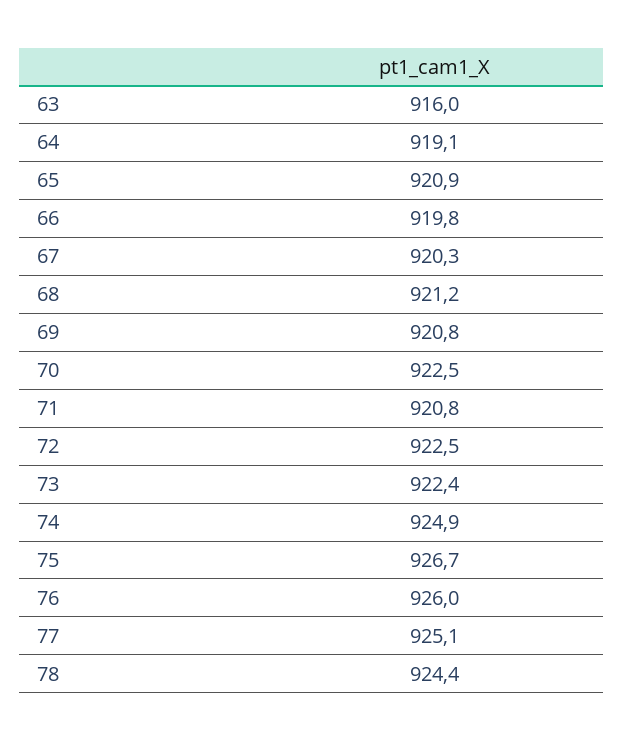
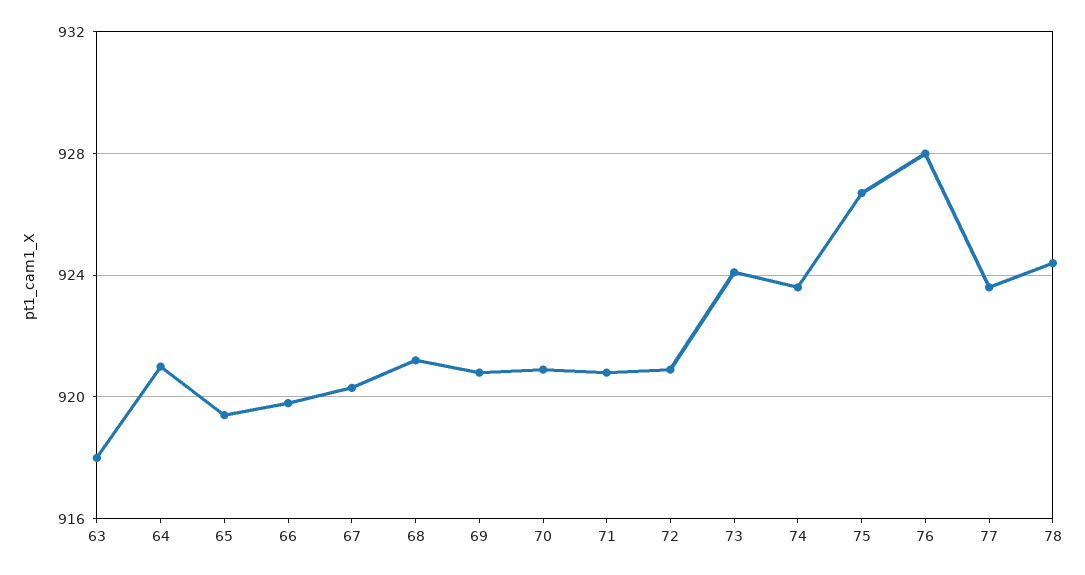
  {
-   "63": 916,
+   "63": 918,
-   "64": 919.1,
+   "64": 921,
-   "65": 920.9,
+   "65": 919.5,
    "66": 919.8,
    "67": 920.3,
    "68": 921.2,
    "69": 920.8,
-   "70": 922.5,
+   "70": 921,
    "71": 920.8,
-   "72": 922.5,
+   "72": 921,
-   "73": 922.4,
+   "73": 924,
-   "74": 924.9,
+   "74": 923.5,
    "75": 926.7,
-   "76": 926,
+   "76": 928,
-   "77": 925.1,
+   "77": 923.5,
    "78": 924.4
  }

